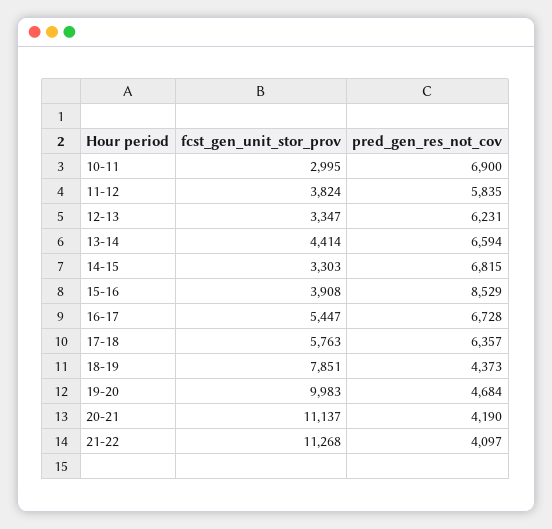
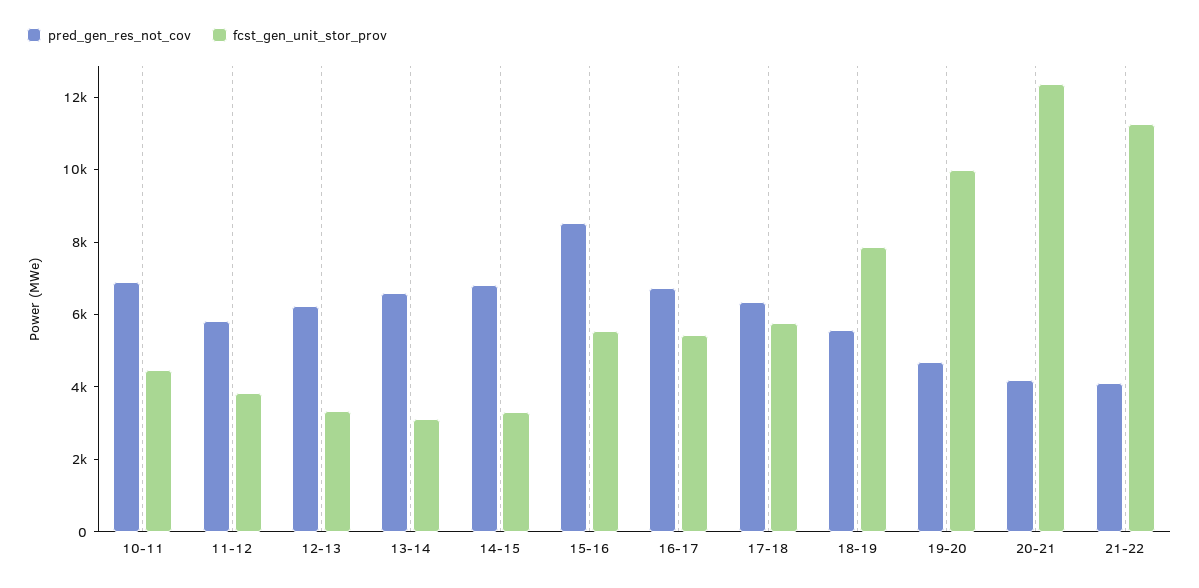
  {
    "fcst_gen_unit_stor_prov": {
-     "10-11": 2995,
+     "10-11": 4500,
      "11-12": 3824,
      "12-13": 3347,
-     "13-14": 4414,
+     "13-14": 3000,
      "14-15": 3303,
-     "15-16": 3908,
+     "15-16": 5500,
      "16-17": 5447,
      "17-18": 5763,
      "18-19": 7851,
      "19-20": 9983,
-     "20-21": 11137,
+     "20-21": 12500,
      "21-22": 11268
    },
    "pred_gen_res_not_cov": {
      "10-11": 6900,
      "11-12": 5835,
      "12-13": 6231,
      "13-14": 6594,
      "14-15": 6815,
      "15-16": 8529,
      "16-17": 6728,
      "17-18": 6357,
-     "18-19": 4373,
+     "18-19": 5500,
      "19-20": 4684,
      "20-21": 4190,
      "21-22": 4097
    }
  }

